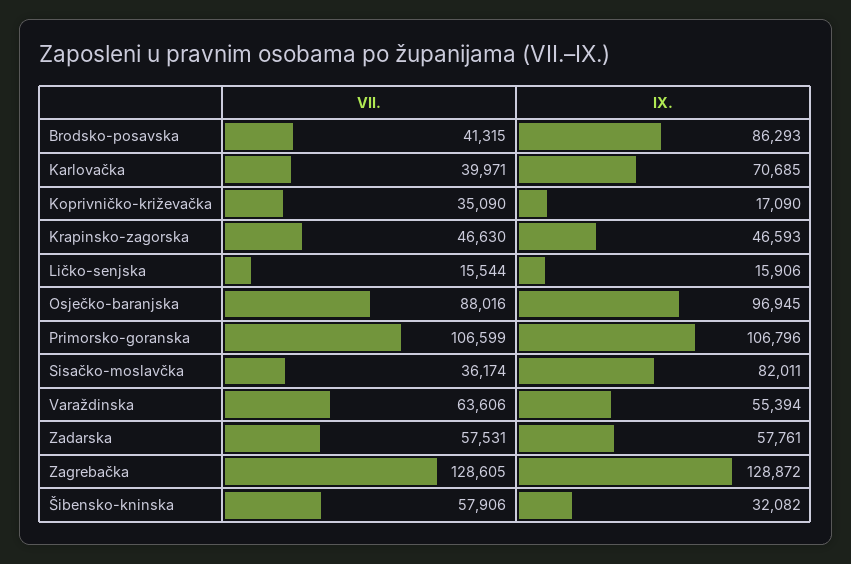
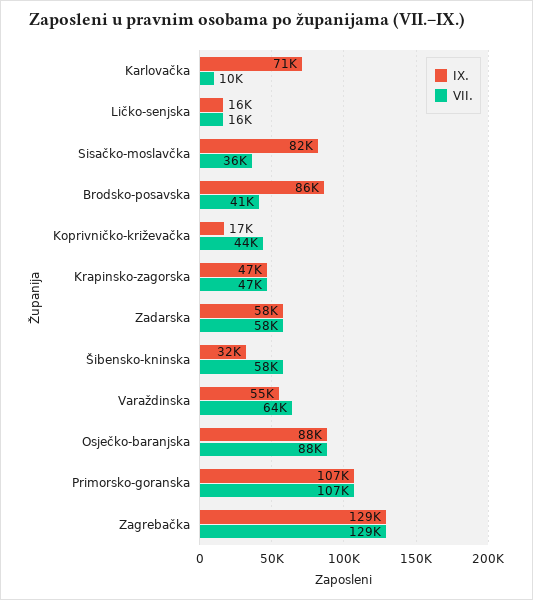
  {
    "VII.": {
      "Brodsko-posavska": 41315,
-     "Karlovačka": 39971,
+     "Karlovačka": 10000,
-     "Koprivničko-križevačka": 35090,
+     "Koprivničko-križevačka": 44000,
      "Krapinsko-zagorska": 46630,
      "Ličko-senjska": 15544,
      "Osječko-baranjska": 88016,
      "Primorsko-goranska": 106599,
      "Sisačko-moslavčka": 36174,
      "Varaždinska": 63606,
      "Zadarska": 57531,
      "Zagrebačka": 128605,
      "Šibensko-kninska": 57906
    },
    "IX.": {
      "Brodsko-posavska": 86293,
      "Karlovačka": 70685,
      "Koprivničko-križevačka": 17090,
      "Krapinsko-zagorska": 46593,
      "Ličko-senjska": 15906,
-     "Osječko-baranjska": 96945,
+     "Osječko-baranjska": 88000,
      "Primorsko-goranska": 106796,
      "Sisačko-moslavčka": 82011,
      "Varaždinska": 55394,
      "Zadarska": 57761,
      "Zagrebačka": 128872,
      "Šibensko-kninska": 32082
    }
  }

